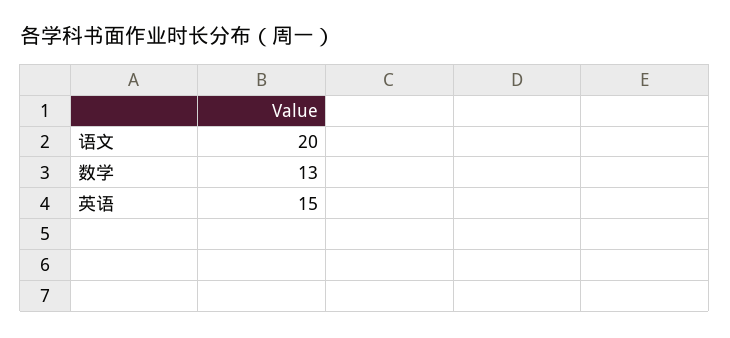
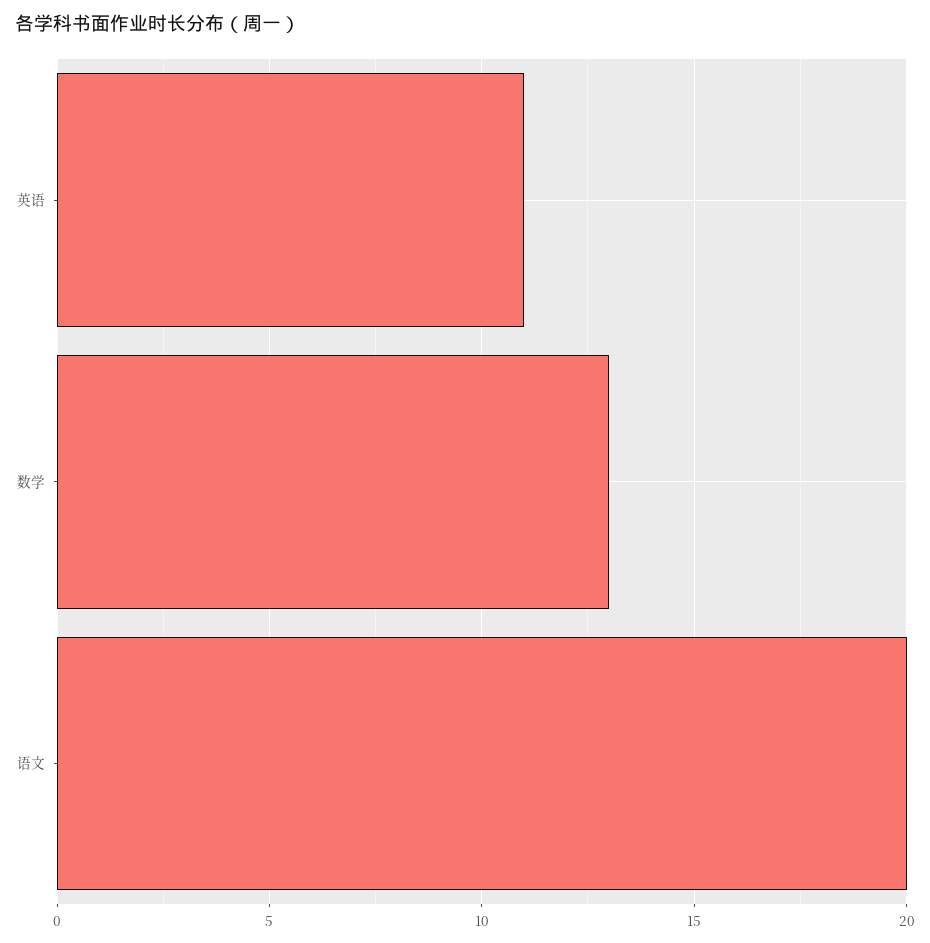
  {
    "语文": 20,
    "数学": 13,
-   "英语": 15
+   "英语": 11
  }

